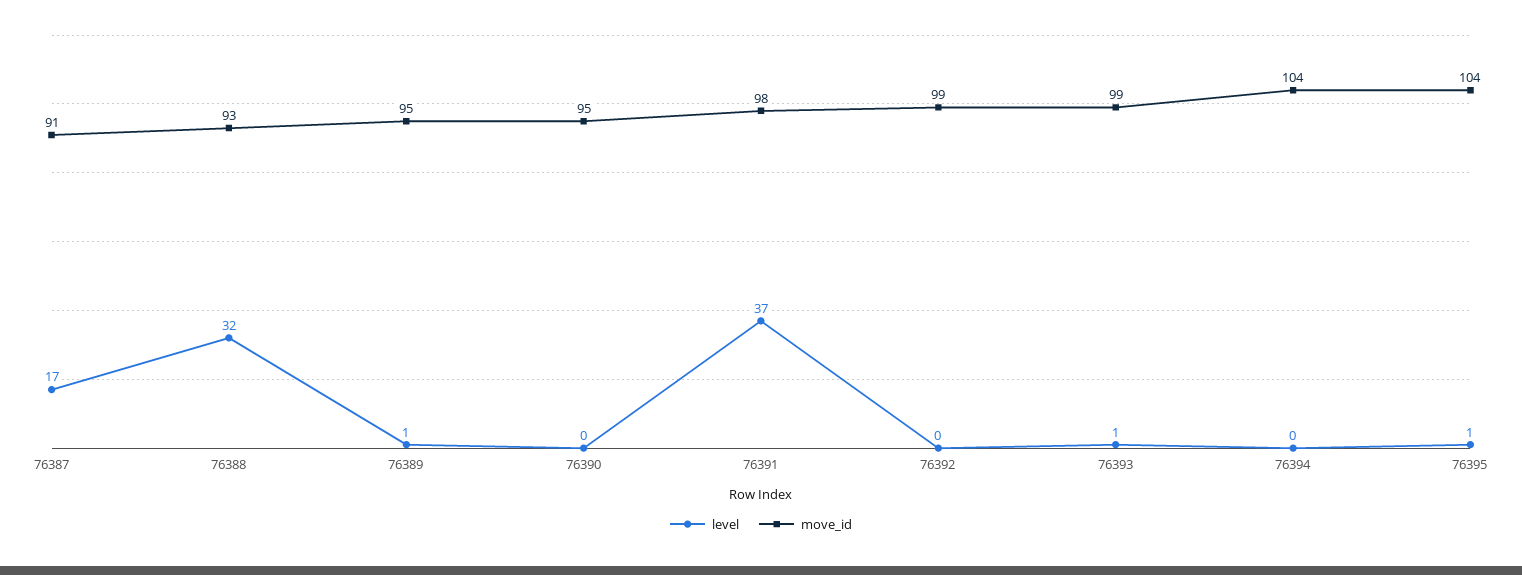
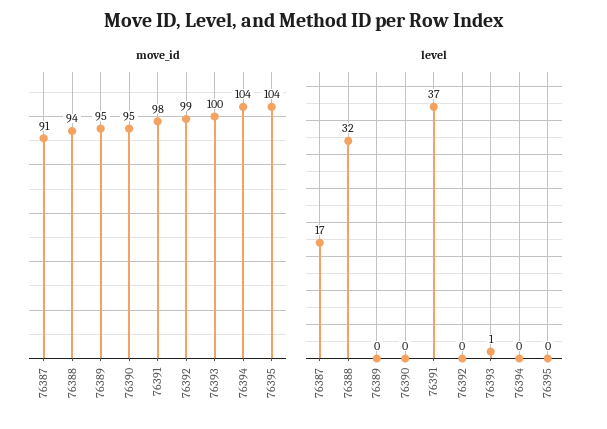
  {
    "level": {
      "76387": 17,
      "76388": 32,
-     "76389": 1,
+     "76389": 0,
      "76390": 0,
      "76391": 37,
      "76392": 0,
      "76393": 1,
      "76394": 0,
-     "76395": 1
+     "76395": 0
    },
    "move_id": {
      "76387": 91,
-     "76388": 93,
+     "76388": 94,
      "76389": 95,
      "76390": 95,
      "76391": 98,
      "76392": 99,
-     "76393": 99,
+     "76393": 100,
      "76394": 104,
      "76395": 104
    }
  }

